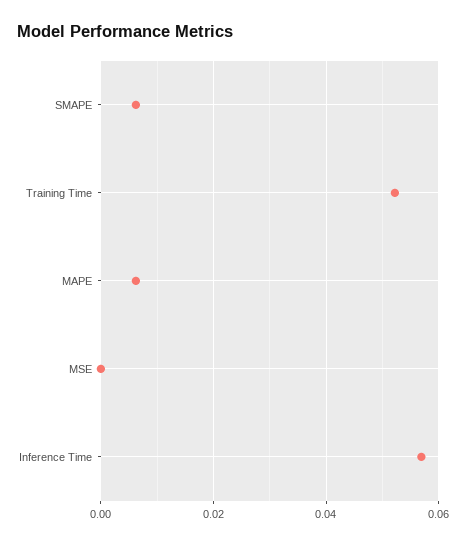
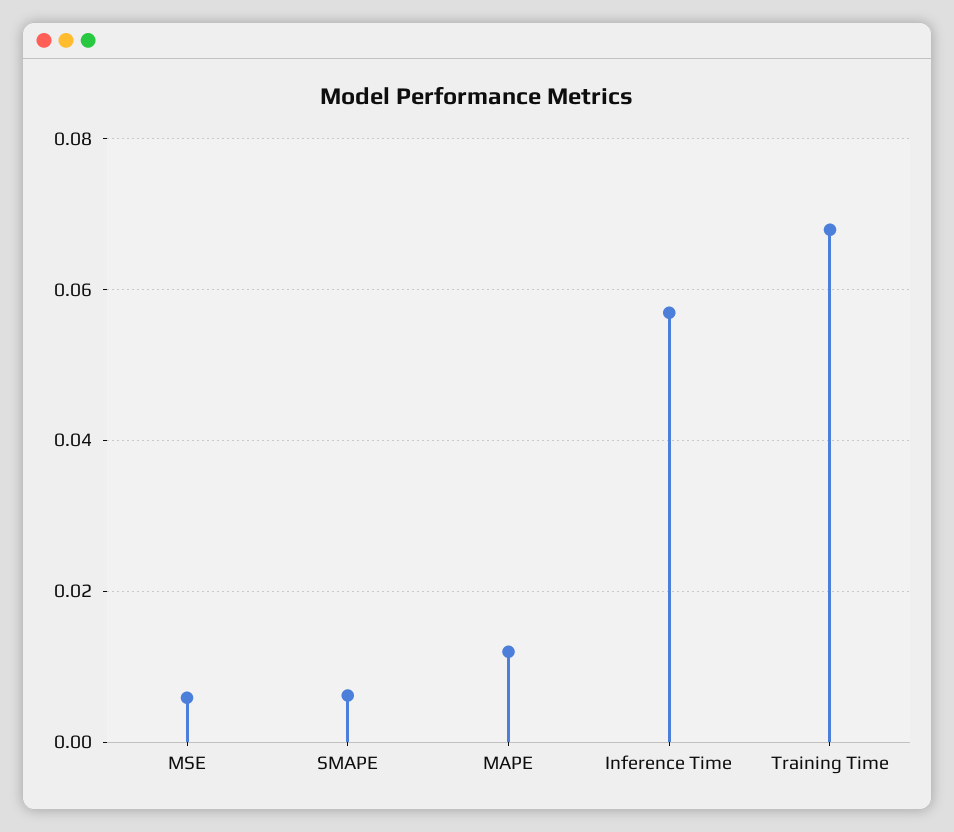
  {
    "SMAPE": 0.006,
-   "Training Time": 0.052,
+   "Training Time": 0.068,
-   "MAPE": 0.006,
+   "MAPE": 0.012,
-   "MSE": 0,
+   "MSE": 0.006,
    "Inference Time": 0.056
  }

